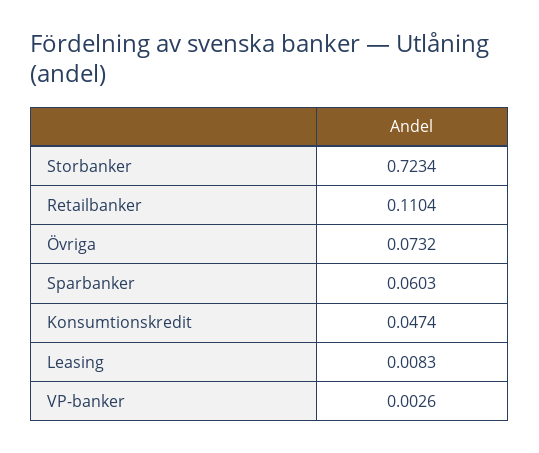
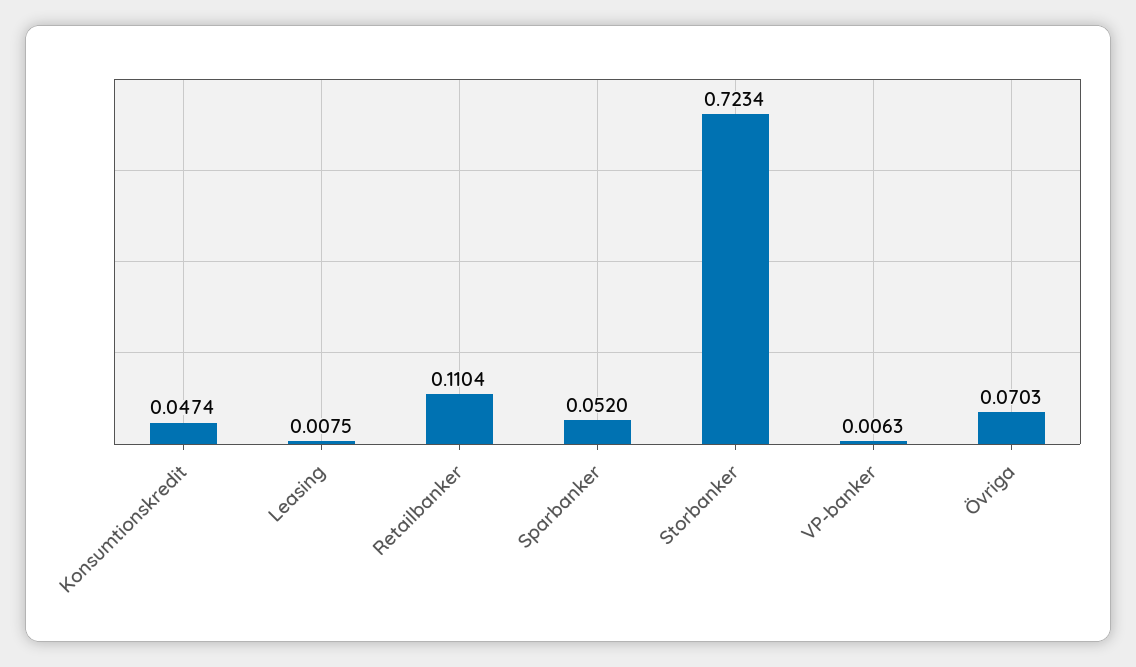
  {
    "Storbanker": 0.7234,
    "Retailbanker": 0.1104,
-   "Övriga": 0.0732,
+   "Övriga": 0.0703,
-   "Sparbanker": 0.0603,
+   "Sparbanker": 0.052,
    "Konsumtionskredit": 0.0474,
-   "Leasing": 0.0083,
+   "Leasing": 0.0075,
-   "VP-banker": 0.0026
+   "VP-banker": 0.0063
  }

